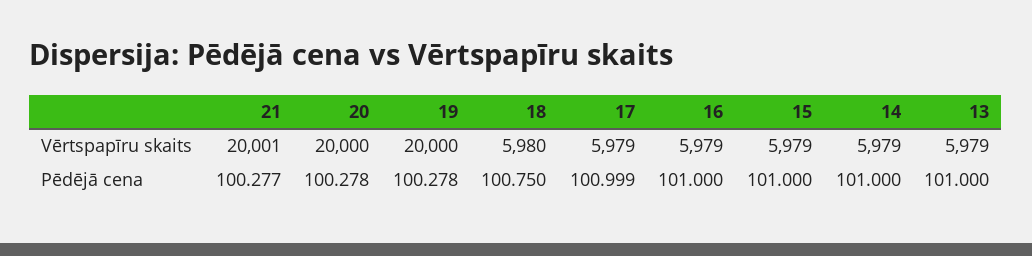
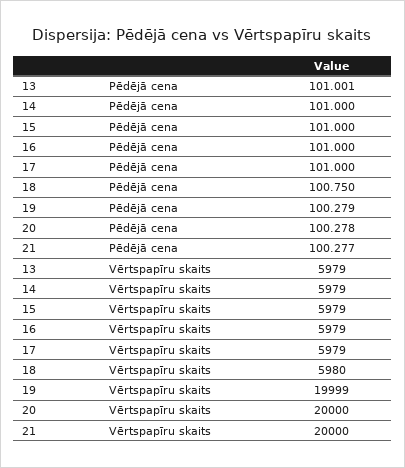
  {
    "21": {
-     "Vērtspapīru skaits": 20001,
+     "Vērtspapīru skaits": 20000,
      "Pēdējā cena": 100.277
    },
    "20": {
      "Vērtspapīru skaits": 20000,
      "Pēdējā cena": 100.278
    },
    "19": {
-     "Vērtspapīru skaits": 20000,
+     "Vērtspapīru skaits": 19999,
-     "Pēdējā cena": 100.278
+     "Pēdējā cena": 100.279
    },
    "18": {
      "Vērtspapīru skaits": 5980,
      "Pēdējā cena": 100.75
    },
    "17": {
      "Vērtspapīru skaits": 5979,
-     "Pēdējā cena": 100.999
+     "Pēdējā cena": 101
    },
    "16": {
      "Vērtspapīru skaits": 5979,
      "Pēdējā cena": 101
    },
    "15": {
      "Vērtspapīru skaits": 5979,
      "Pēdējā cena": 101
    },
    "14": {
      "Vērtspapīru skaits": 5979,
      "Pēdējā cena": 101
    },
    "13": {
      "Vērtspapīru skaits": 5979,
-     "Pēdējā cena": 101
+     "Pēdējā cena": 101.001
    }
  }

